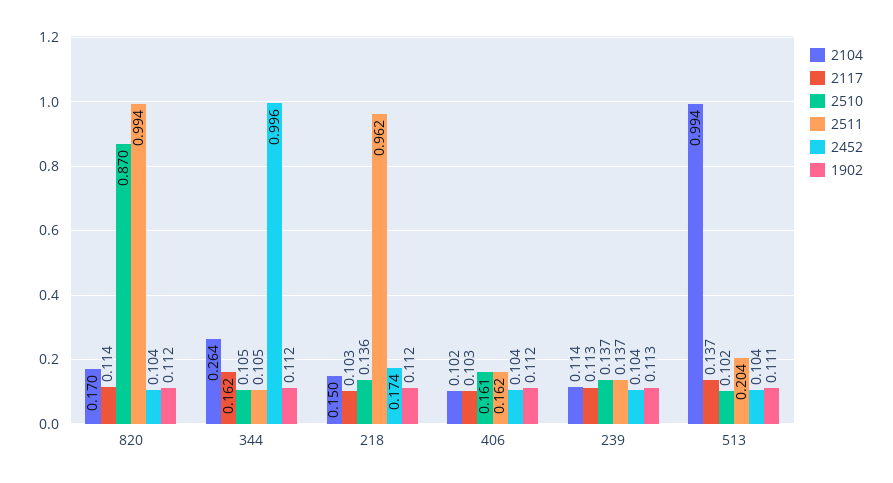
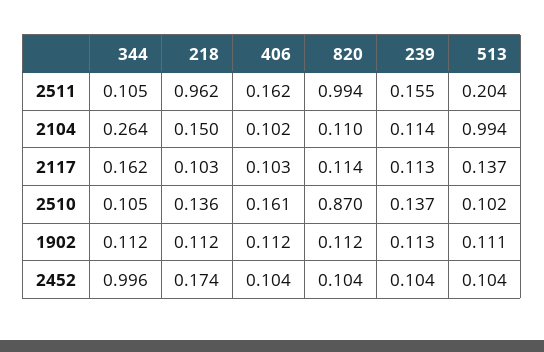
  {
    "2104": {
-     "820": 0.17,
+     "820": 0.11,
      "344": 0.264,
      "218": 0.15,
      "406": 0.102,
      "239": 0.114,
      "513": 0.994
    },
    "2117": {
      "820": 0.114,
      "344": 0.162,
      "218": 0.103,
      "406": 0.103,
      "239": 0.113,
      "513": 0.137
    },
    "2510": {
      "820": 0.87,
      "344": 0.105,
      "218": 0.136,
      "406": 0.161,
      "239": 0.137,
      "513": 0.102
    },
    "2511": {
      "820": 0.994,
      "344": 0.105,
      "218": 0.962,
      "406": 0.162,
-     "239": 0.137,
+     "239": 0.155,
      "513": 0.204
    },
    "2452": {
      "820": 0.104,
      "344": 0.996,
      "218": 0.174,
      "406": 0.104,
      "239": 0.104,
      "513": 0.104
    },
    "1902": {
      "820": 0.112,
      "344": 0.112,
      "218": 0.112,
      "406": 0.112,
      "239": 0.113,
      "513": 0.111
    }
  }

